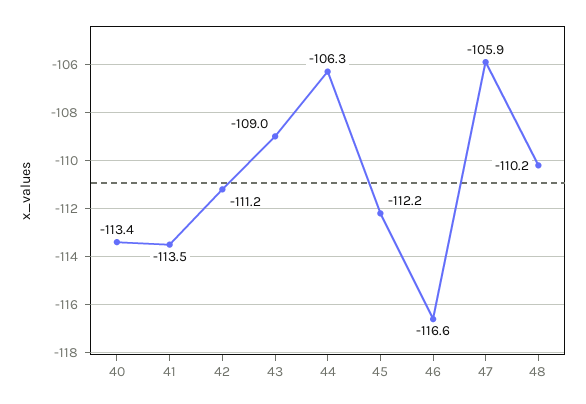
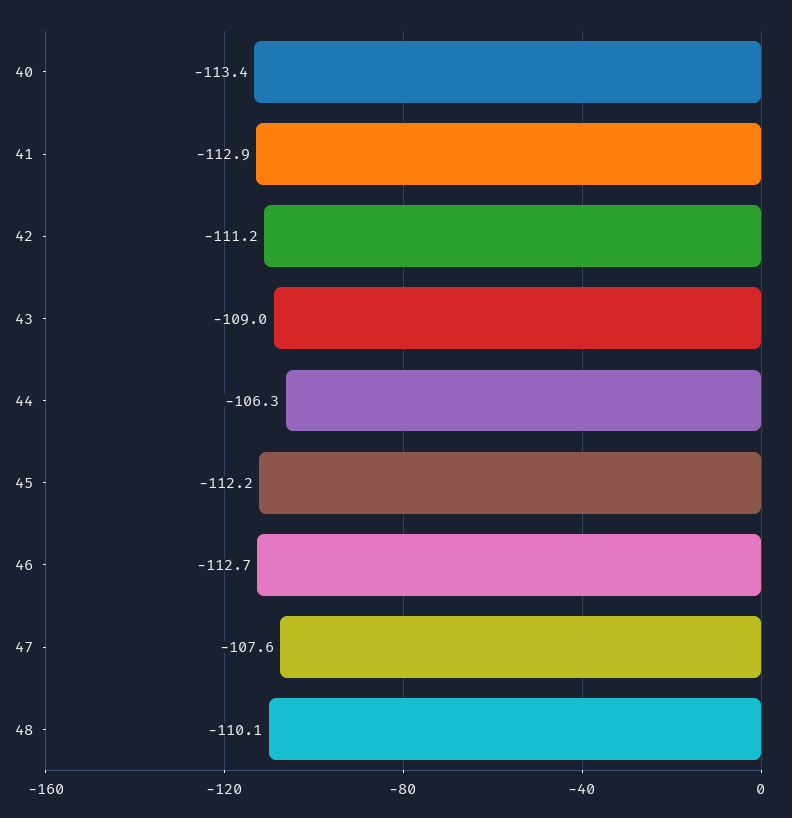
  {
    "40": -113.4,
-   "41": -113.5,
+   "41": -112.9,
    "42": -111.2,
    "43": -109,
    "44": -106.3,
    "45": -112.2,
-   "46": -116.6,
+   "46": -112.7,
-   "47": -105.9,
+   "47": -107.6,
-   "48": -110.2
+   "48": -110.1
  }

